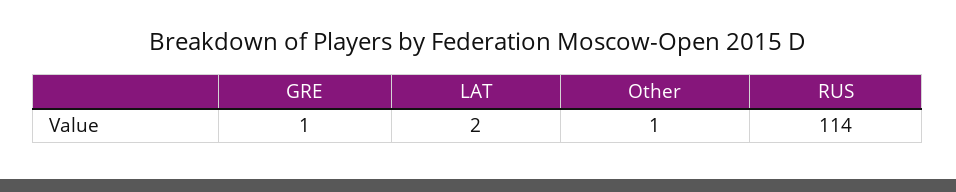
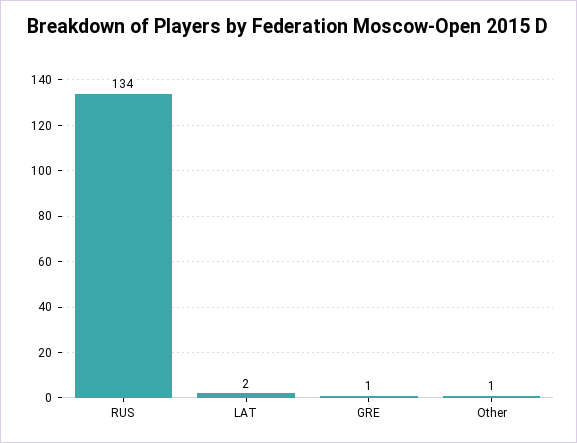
  {
    "GRE": 1,
    "LAT": 2,
    "Other": 1,
-   "RUS": 114
+   "RUS": 134
  }

